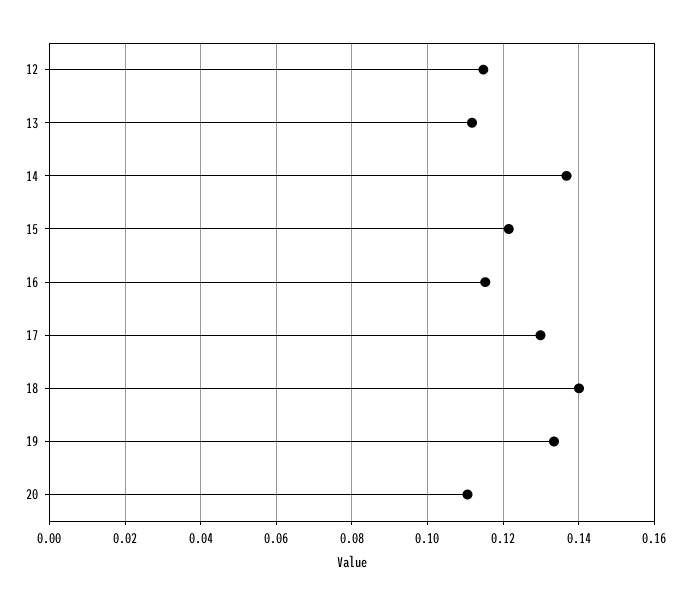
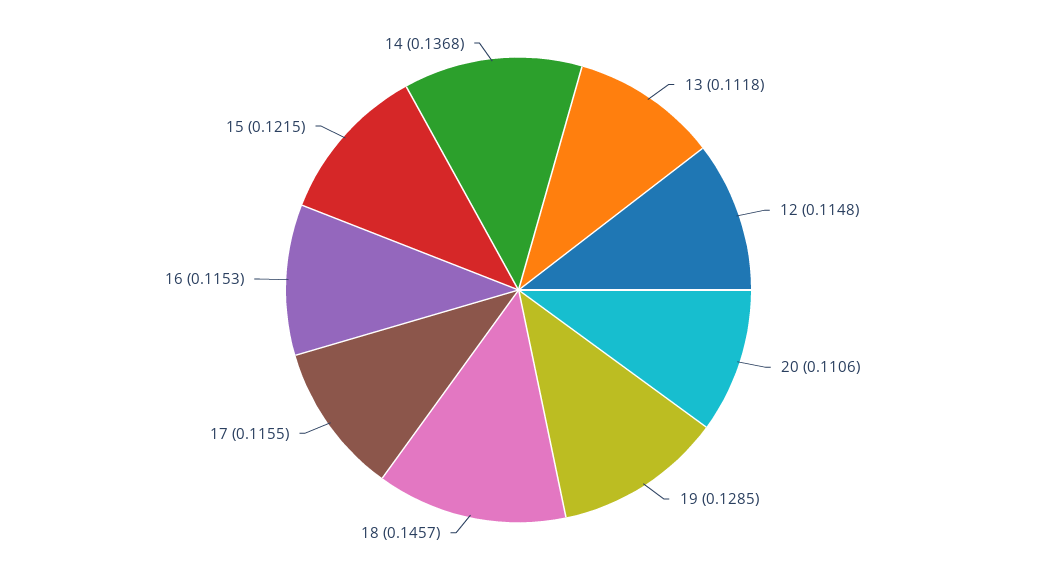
  {
    "12": 0.1148,
    "13": 0.1118,
    "14": 0.1368,
    "15": 0.1215,
    "16": 0.1153,
-   "17": 0.13,
+   "17": 0.1155,
-   "18": 0.14,
+   "18": 0.1457,
-   "19": 0.134,
+   "19": 0.1285,
    "20": 0.1106
  }

